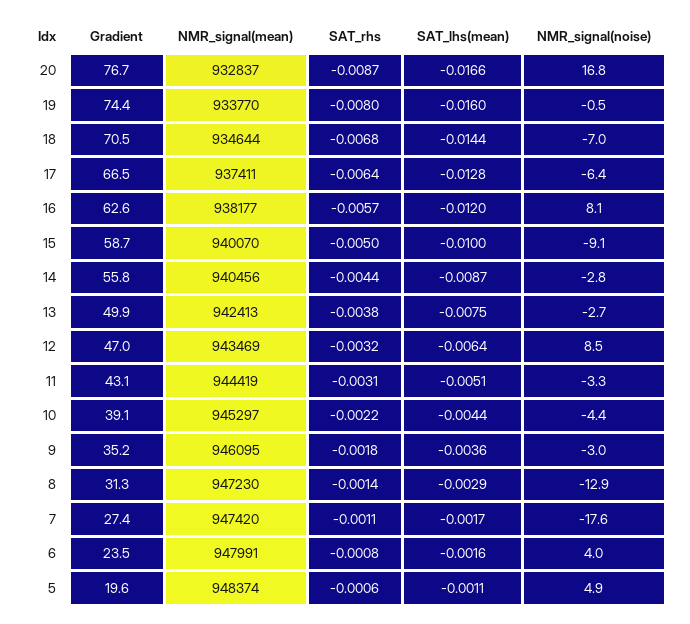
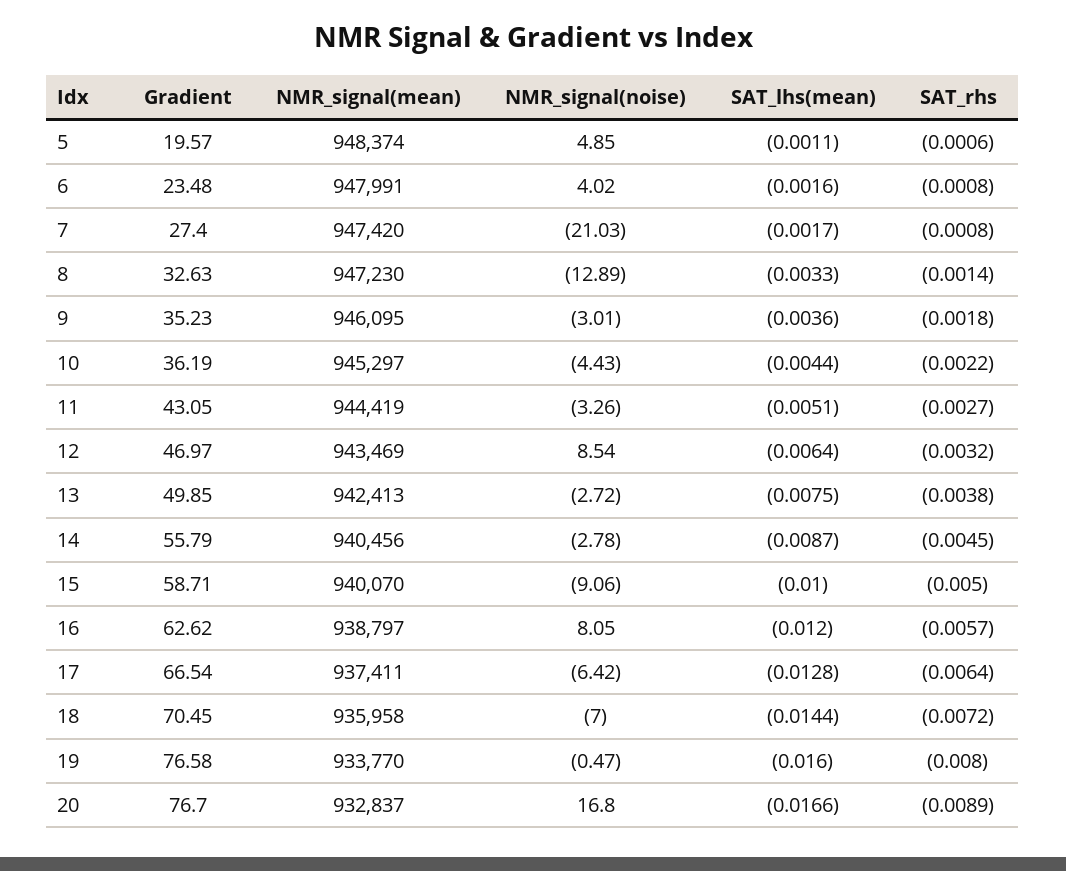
  {
    "Gradient": {
      "20": 76.7,
-     "19": 74.4,
+     "19": 76.58,
      "18": 70.45,
      "17": 66.54,
      "16": 62.62,
      "15": 58.71,
      "14": 55.79,
      "13": 49.85,
      "12": 46.97,
      "11": 43.05,
-     "10": 39.1,
+     "10": 36.19,
      "9": 35.23,
-     "8": 31.3,
+     "8": 32.63,
      "7": 27.4,
      "6": 23.48,
      "5": 19.57
    },
    "NMR_signal(mean)": {
      "20": 932837,
      "19": 933770,
-     "18": 934644,
+     "18": 935958,
      "17": 937411,
-     "16": 938177,
+     "16": 938797,
      "15": 940070,
      "14": 940456,
      "13": 942413,
      "12": 943469,
      "11": 944419,
      "10": 945297,
      "9": 946095,
      "8": 947230,
      "7": 947420,
      "6": 947991,
      "5": 948374
    },
    "SAT_rhs": {
-     "20": -0.0087,
+     "20": -0.0089,
      "19": -0.008,
-     "18": -0.0068,
+     "18": -0.0072,
      "17": -0.0064,
      "16": -0.0057,
      "15": -0.005,
-     "14": -0.0044,
+     "14": -0.0045,
      "13": -0.0038,
      "12": -0.0032,
-     "11": -0.0031,
+     "11": -0.0027,
      "10": -0.0022,
      "9": -0.0018,
      "8": -0.0014,
-     "7": -0.0011,
+     "7": -0.0008,
      "6": -0.0008,
      "5": -0.0006
    },
    "SAT_lhs(mean)": {
      "20": -0.0166,
      "19": -0.016,
      "18": -0.0144,
      "17": -0.0128,
      "16": -0.012,
      "15": -0.01,
      "14": -0.0087,
      "13": -0.0075,
      "12": -0.0064,
      "11": -0.0051,
      "10": -0.0044,
      "9": -0.0036,
-     "8": -0.0029,
+     "8": -0.0033,
      "7": -0.0017,
      "6": -0.0016,
      "5": -0.0011
    },
    "NMR_signal(noise)": {
      "20": 16.8,
      "19": -0.47,
      "18": -7,
      "17": -6.42,
      "16": 8.05,
      "15": -9.06,
      "14": -2.78,
      "13": -2.72,
      "12": 8.54,
      "11": -3.26,
      "10": -4.43,
      "9": -3.01,
      "8": -12.89,
-     "7": -17.6,
+     "7": -21.03,
      "6": 4.02,
      "5": 4.85
    }
  }

